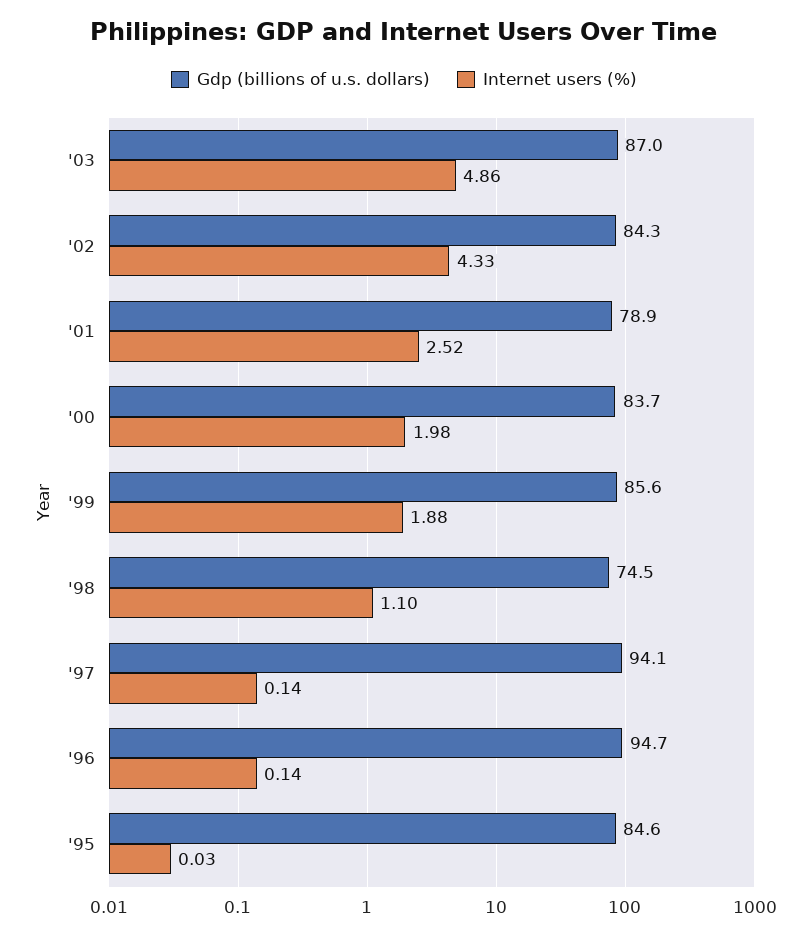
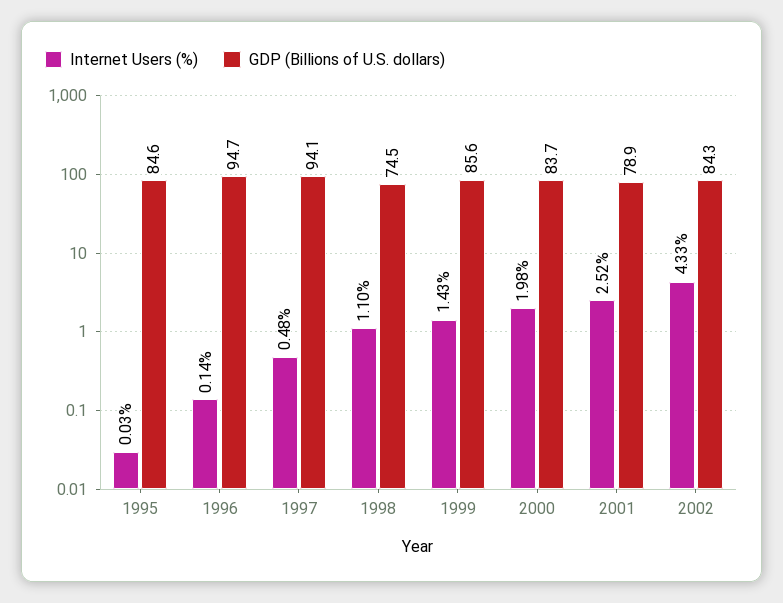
  {
    "Gdp (billions of u.s. dollars)": {
-     "'03": 87,
      "'02": 84.3,
      "'01": 78.9,
      "'00": 83.7,
      "'99": 85.6,
      "'98": 74.5,
      "'97": 94.1,
      "'96": 94.7,
      "'95": 84.6
    },
    "Internet users (%)": {
-     "'03": 4.86,
      "'02": 4.33,
      "'01": 2.52,
      "'00": 1.98,
-     "'99": 1.88,
+     "'99": 1.43,
      "'98": 1.1,
-     "'97": 0.14,
+     "'97": 0.48,
      "'96": 0.14,
      "'95": 0.03
    }
  }

